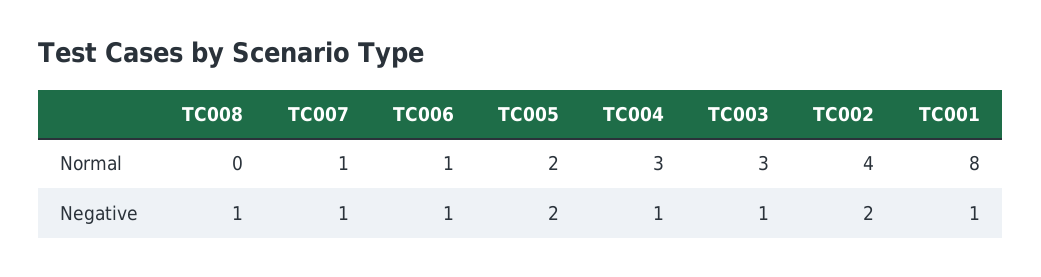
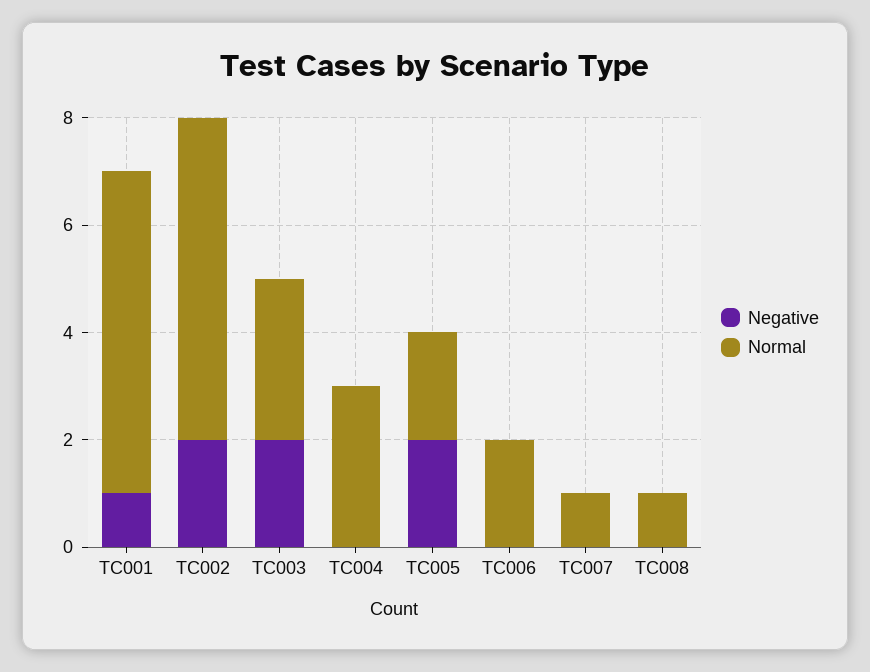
  {
    "Normal": {
-     "TC008": 0,
+     "TC008": 1,
      "TC007": 1,
-     "TC006": 1,
+     "TC006": 2,
      "TC005": 2,
      "TC004": 3,
      "TC003": 3,
-     "TC002": 4,
+     "TC002": 6,
-     "TC001": 8
+     "TC001": 6
    },
    "Negative": {
-     "TC008": 1,
+     "TC008": 0,
-     "TC007": 1,
+     "TC007": 0,
-     "TC006": 1,
+     "TC006": 0,
      "TC005": 2,
-     "TC004": 1,
+     "TC004": 0,
-     "TC003": 1,
+     "TC003": 2,
      "TC002": 2,
      "TC001": 1
    }
  }

